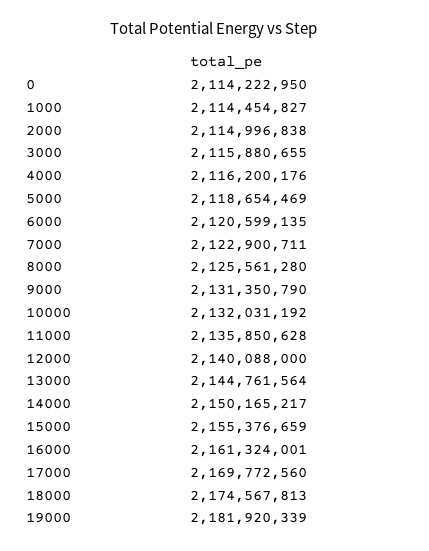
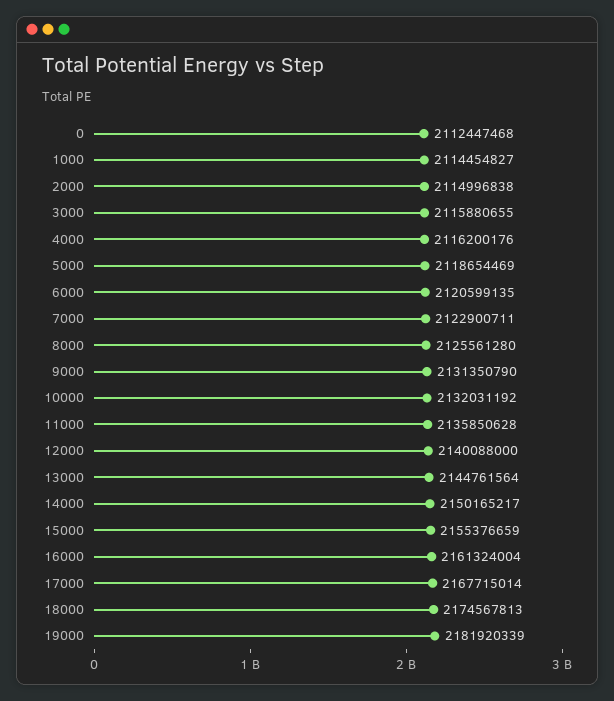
  {
-   "0": 2114222950,
+   "0": 2112447468,
    "1000": 2114454827,
    "2000": 2114996838,
    "3000": 2115880655,
    "4000": 2116200176,
    "5000": 2118654469,
    "6000": 2120599135,
    "7000": 2122900711,
    "8000": 2125561280,
    "9000": 2131350790,
    "10000": 2132031192,
    "11000": 2135850628,
    "12000": 2140088000,
    "13000": 2144761564,
    "14000": 2150165217,
    "15000": 2155376659,
-   "16000": 2161324001,
+   "16000": 2161324004,
-   "17000": 2169772560,
+   "17000": 2167715014,
    "18000": 2174567813,
    "19000": 2181920339
  }

